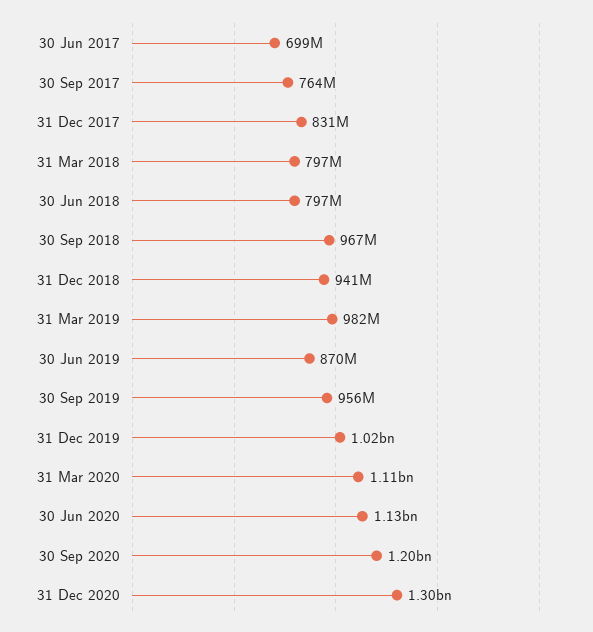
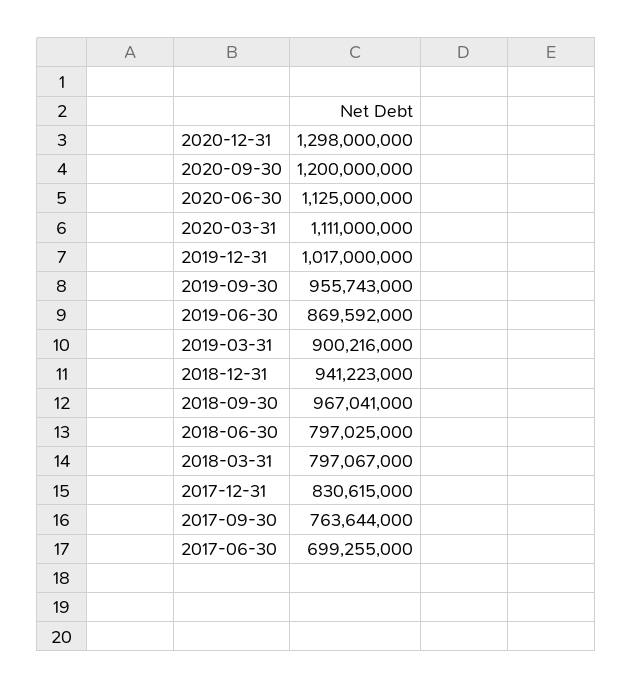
  {
    "30 Jun 2017": 699255000,
    "30 Sep 2017": 763644000,
    "31 Dec 2017": 830615000,
    "31 Mar 2018": 797067000,
    "30 Jun 2018": 797025000,
    "30 Sep 2018": 967041000,
    "31 Dec 2018": 941223000,
-   "31 Mar 2019": 982000000,
+   "31 Mar 2019": 900216000,
    "30 Jun 2019": 869592000,
    "30 Sep 2019": 955743000,
    "31 Dec 2019": 1017000000,
    "31 Mar 2020": 1111000000,
    "30 Jun 2020": 1125000000,
    "30 Sep 2020": 1200000000,
    "31 Dec 2020": 1298000000
  }

